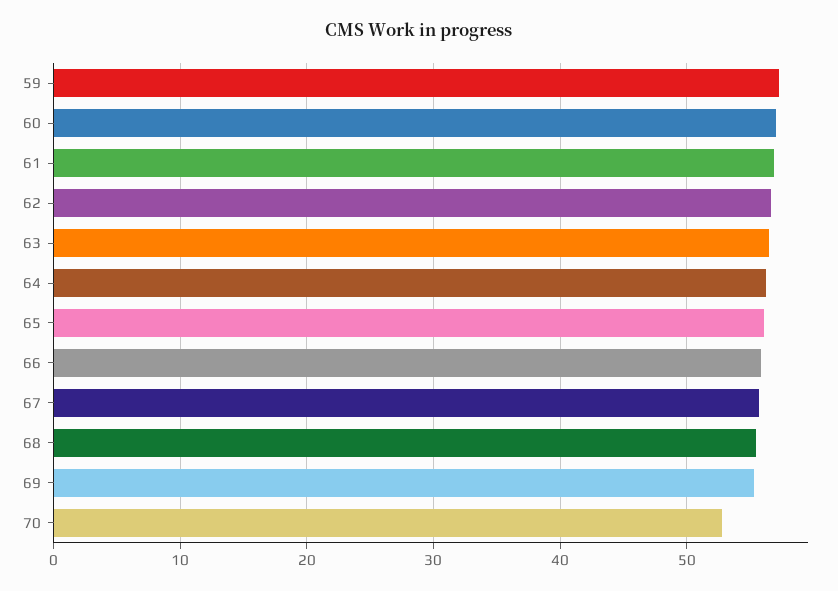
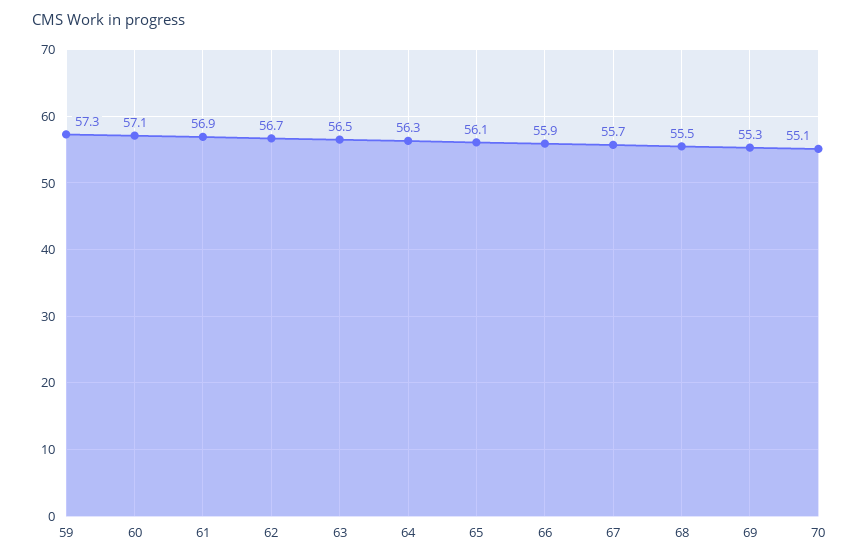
  {
    "59": 57.3,
    "60": 57.1,
    "61": 56.9,
    "62": 56.7,
    "63": 56.5,
    "64": 56.3,
    "65": 56.1,
    "66": 55.9,
    "67": 55.7,
    "68": 55.5,
    "69": 55.3,
-   "70": 53
+   "70": 55.1
  }

